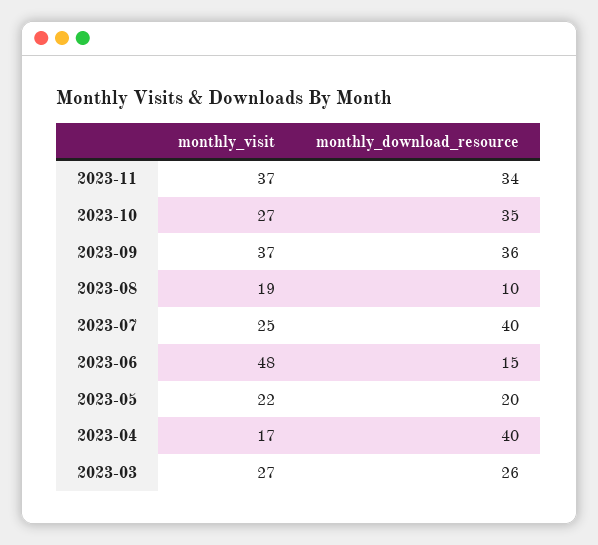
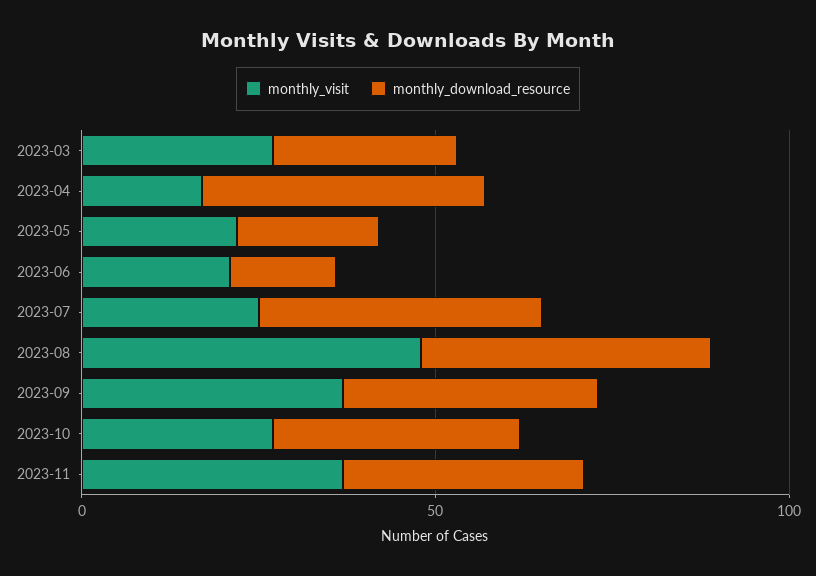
  {
    "monthly_visit": {
      "2023-11": 37,
      "2023-10": 27,
      "2023-09": 37,
-     "2023-08": 19,
+     "2023-08": 50,
      "2023-07": 25,
-     "2023-06": 48,
+     "2023-06": 20,
      "2023-05": 22,
      "2023-04": 17,
      "2023-03": 27
    },
    "monthly_download_resource": {
      "2023-11": 34,
      "2023-10": 35,
      "2023-09": 36,
-     "2023-08": 10,
+     "2023-08": 40,
      "2023-07": 40,
      "2023-06": 15,
      "2023-05": 20,
      "2023-04": 40,
      "2023-03": 26
    }
  }

